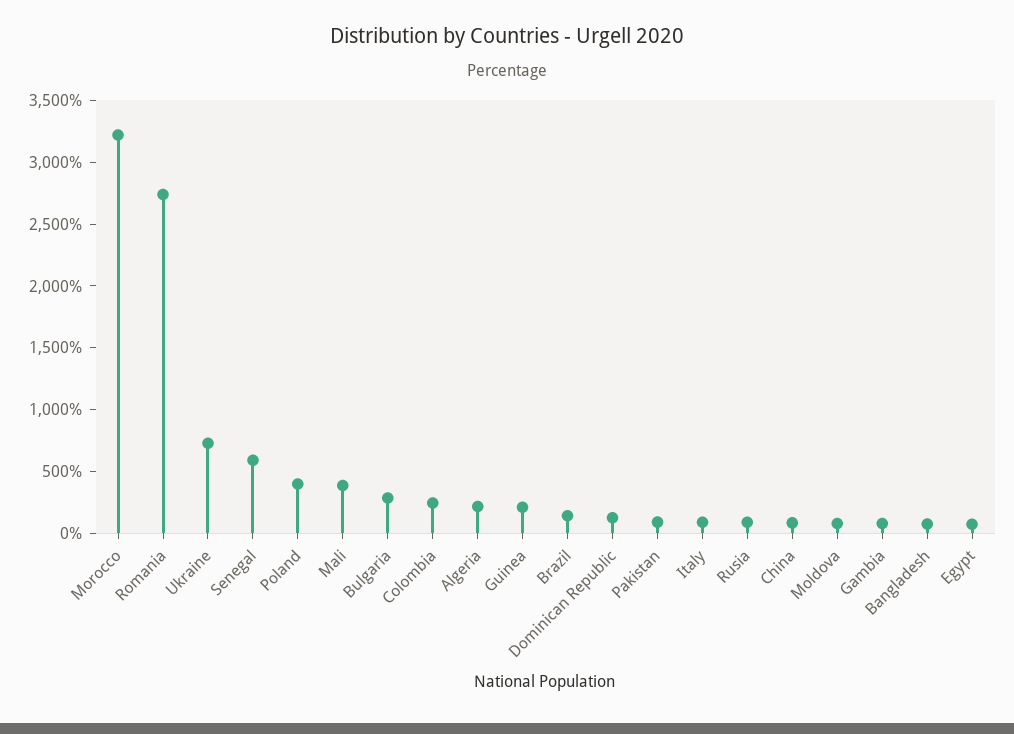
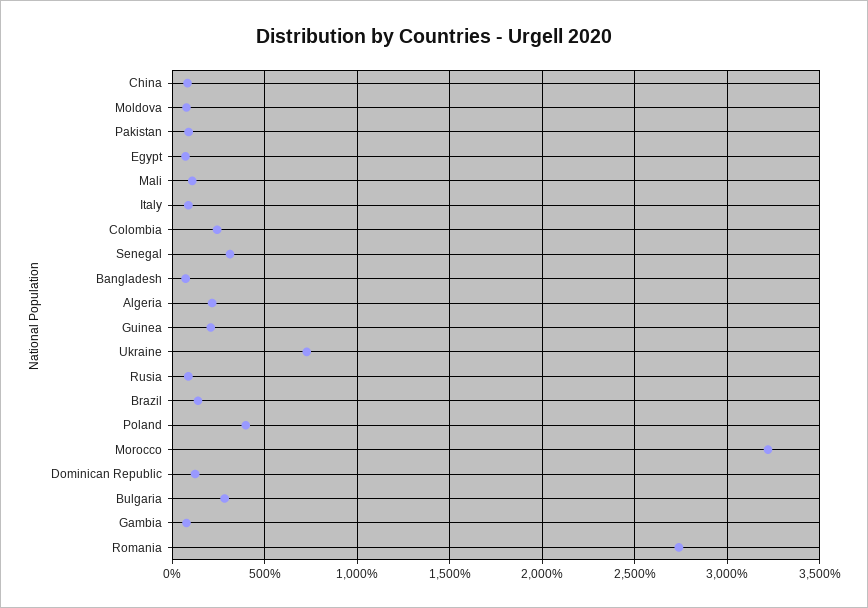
  {
    "Morocco": 3200,
    "Romania": 2750,
    "Ukraine": 750,
-   "Senegal": 600,
+   "Senegal": 300,
    "Poland": 400,
-   "Mali": 400,
+   "Mali": 100,
    "Bulgaria": 300,
    "Colombia": 250,
    "Algeria": 200,
    "Guinea": 200,
    "Brazil": 150,
    "Dominican Republic": 100,
    "Pakistan": 100,
    "Italy": 100,
    "Rusia": 100,
    "China": 100,
    "Moldova": 100,
    "Gambia": 100,
    "Bangladesh": 50,
    "Egypt": 50
  }

